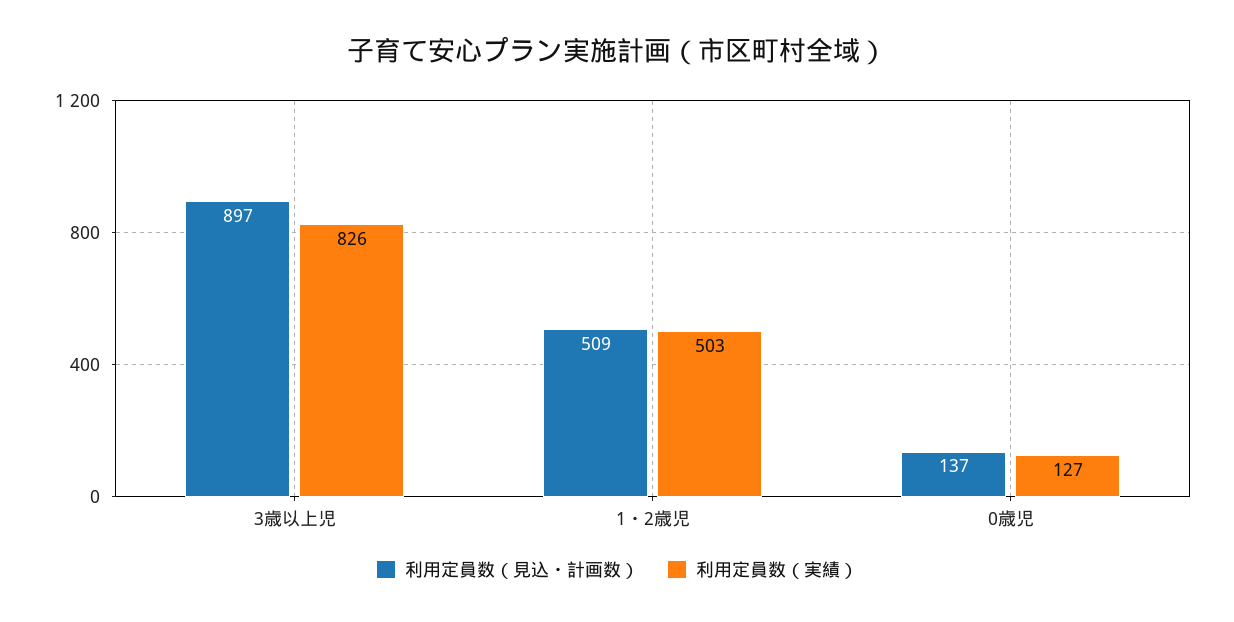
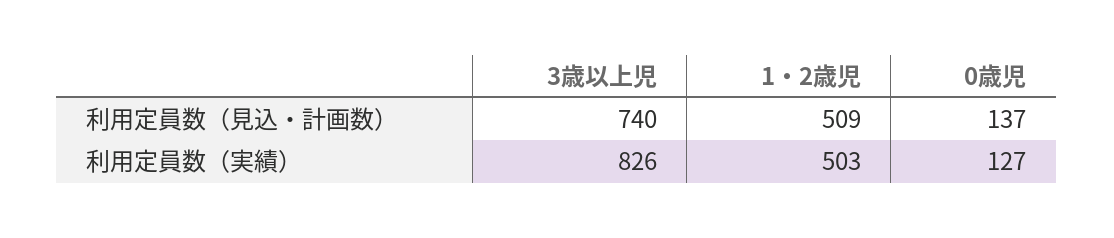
  {
    "利用定員数（見込・計画数）": {
-     "3歳以上児": 897,
+     "3歳以上児": 740,
      "1・2歳児": 509,
      "0歳児": 137
    },
    "利用定員数（実績）": {
      "3歳以上児": 826,
      "1・2歳児": 503,
      "0歳児": 127
    }
  }

